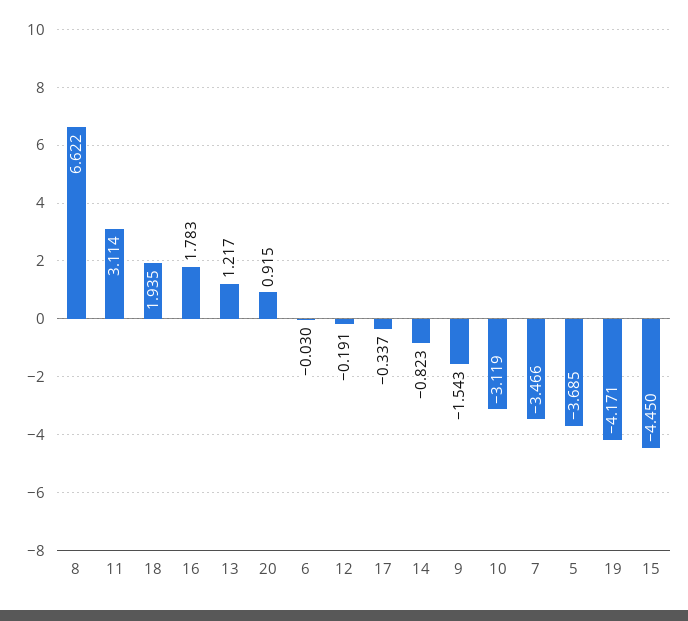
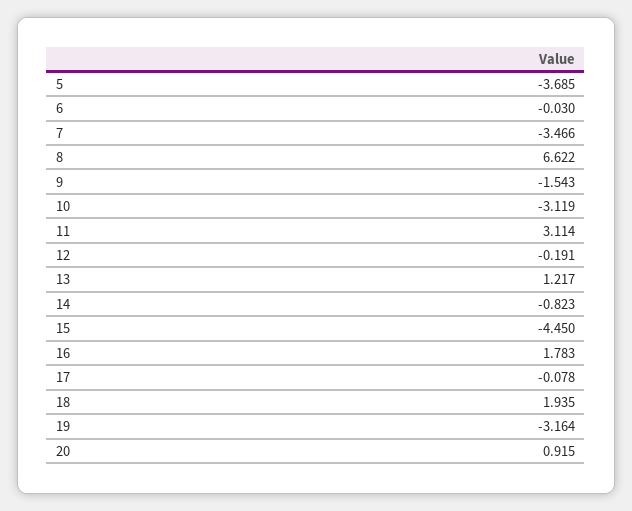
  {
    "8": 6.622,
    "11": 3.114,
    "18": 1.935,
    "16": 1.783,
    "13": 1.217,
    "20": 0.915,
    "6": -0.03,
    "12": -0.191,
-   "17": -0.337,
+   "17": -0.078,
    "14": -0.823,
    "9": -1.543,
    "10": -3.119,
    "7": -3.466,
    "5": -3.685,
-   "19": -4.171,
+   "19": -3.164,
    "15": -4.45
  }

